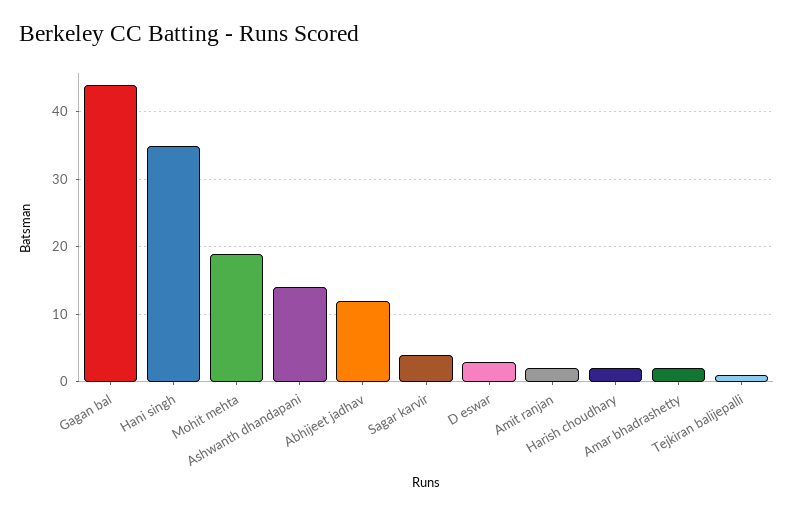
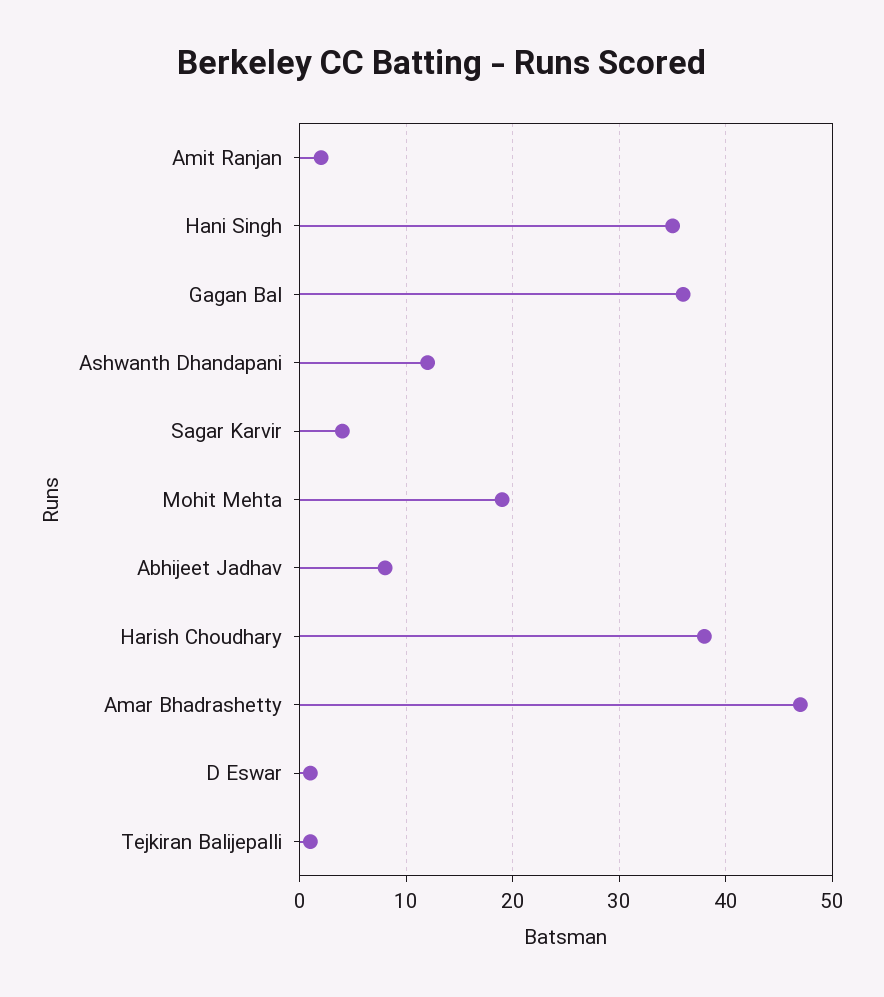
  {
-   "Gagan bal": 44,
+   "Gagan bal": 36,
    "Hani singh": 35,
    "Mohit mehta": 19,
-   "Ashwanth dhandapani": 14,
+   "Ashwanth dhandapani": 12,
-   "Abhijeet jadhav": 12,
+   "Abhijeet jadhav": 8,
    "Sagar karvir": 4,
-   "D eswar": 3,
+   "D eswar": 1,
    "Amit ranjan": 2,
-   "Harish choudhary": 2,
+   "Harish choudhary": 38,
-   "Amar bhadrashetty": 2,
+   "Amar bhadrashetty": 47,
    "Tejkiran balijepalli": 1
  }

